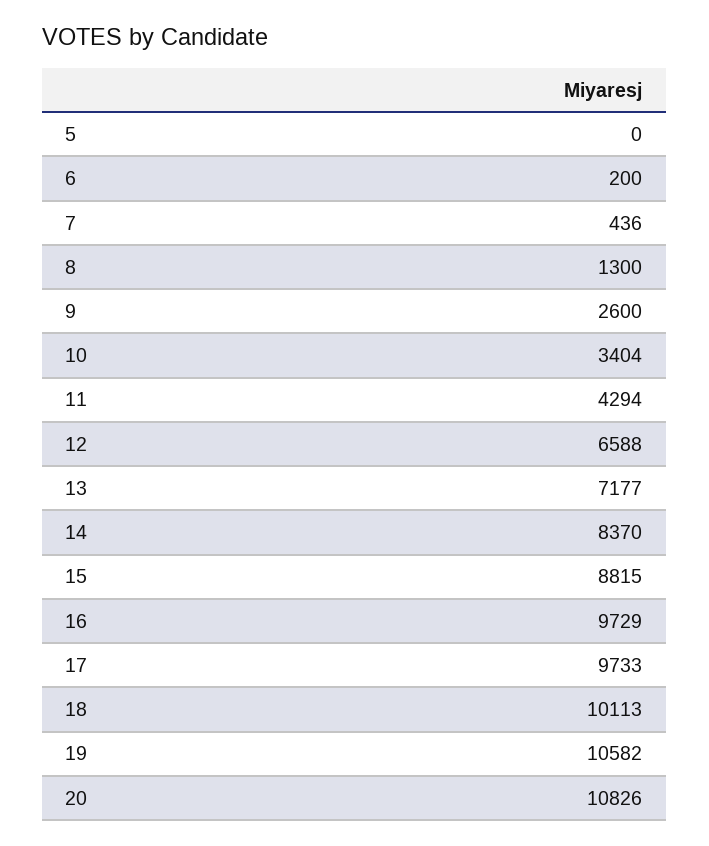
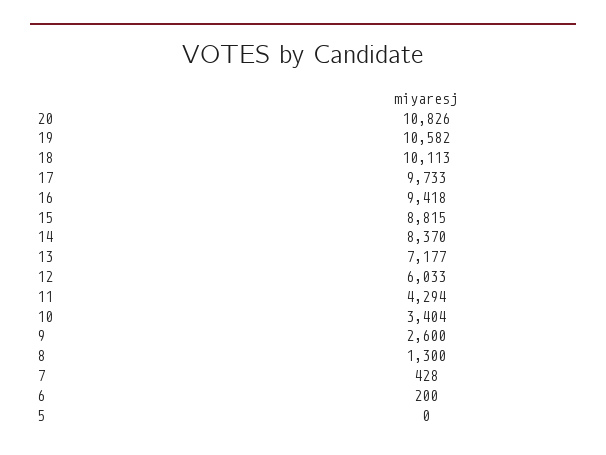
  {
    "5": 0,
    "6": 200,
-   "7": 436,
+   "7": 428,
    "8": 1300,
    "9": 2600,
    "10": 3404,
    "11": 4294,
-   "12": 6588,
+   "12": 6033,
    "13": 7177,
    "14": 8370,
    "15": 8815,
-   "16": 9729,
+   "16": 9418,
    "17": 9733,
    "18": 10113,
    "19": 10582,
    "20": 10826
  }

